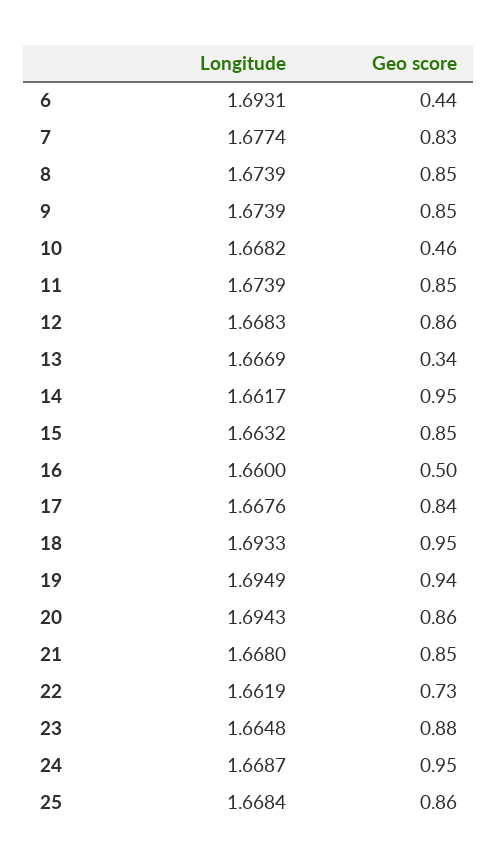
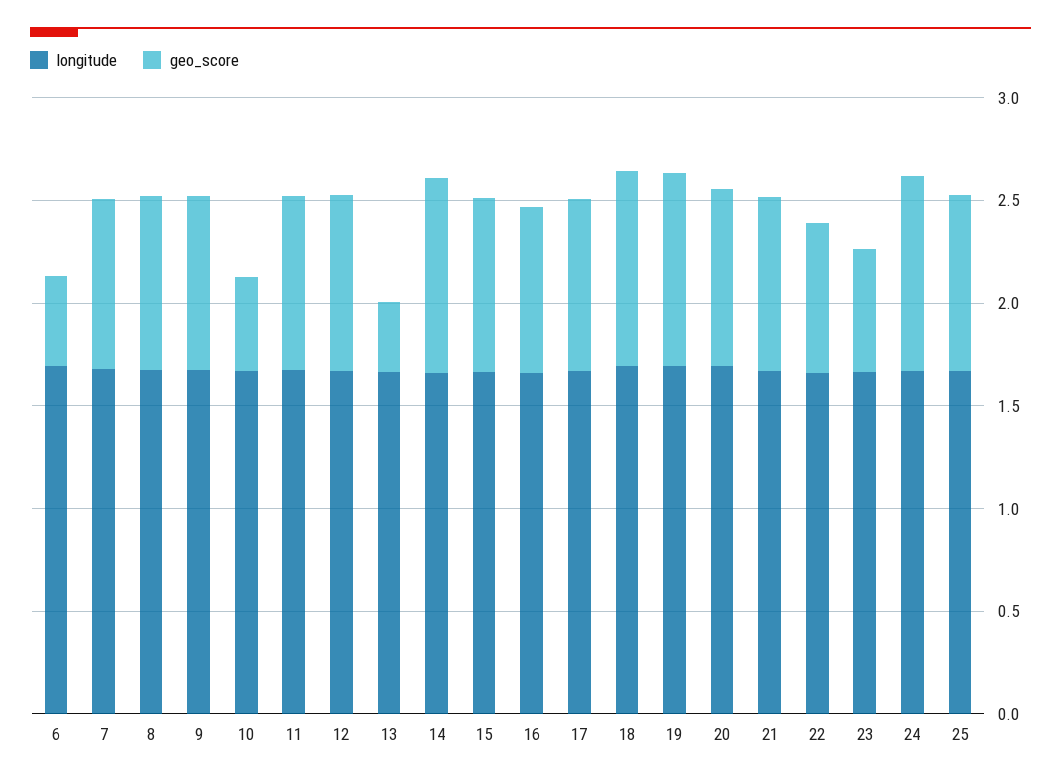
  {
    "Longitude": {
      "6": 1.6931,
      "7": 1.6774,
      "8": 1.6739,
      "9": 1.6739,
      "10": 1.6682,
      "11": 1.6739,
      "12": 1.6683,
      "13": 1.6669,
      "14": 1.6617,
      "15": 1.6632,
      "16": 1.66,
      "17": 1.6676,
      "18": 1.6933,
      "19": 1.6949,
      "20": 1.6943,
      "21": 1.668,
      "22": 1.6619,
      "23": 1.6648,
      "24": 1.6687,
      "25": 1.6684
    },
    "Geo score": {
      "6": 0.44,
      "7": 0.83,
      "8": 0.85,
      "9": 0.85,
      "10": 0.46,
      "11": 0.85,
      "12": 0.86,
      "13": 0.34,
      "14": 0.95,
      "15": 0.85,
-     "16": 0.5,
+     "16": 0.8,
      "17": 0.84,
      "18": 0.95,
      "19": 0.94,
      "20": 0.86,
      "21": 0.85,
      "22": 0.73,
-     "23": 0.88,
+     "23": 0.6,
      "24": 0.95,
      "25": 0.86
    }
  }

